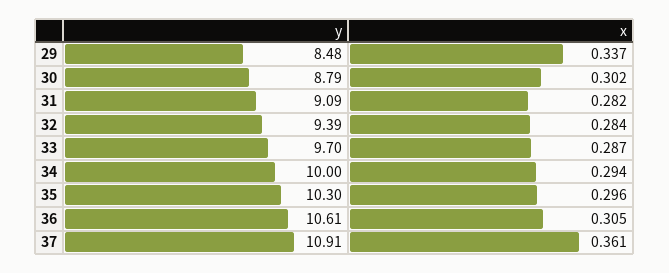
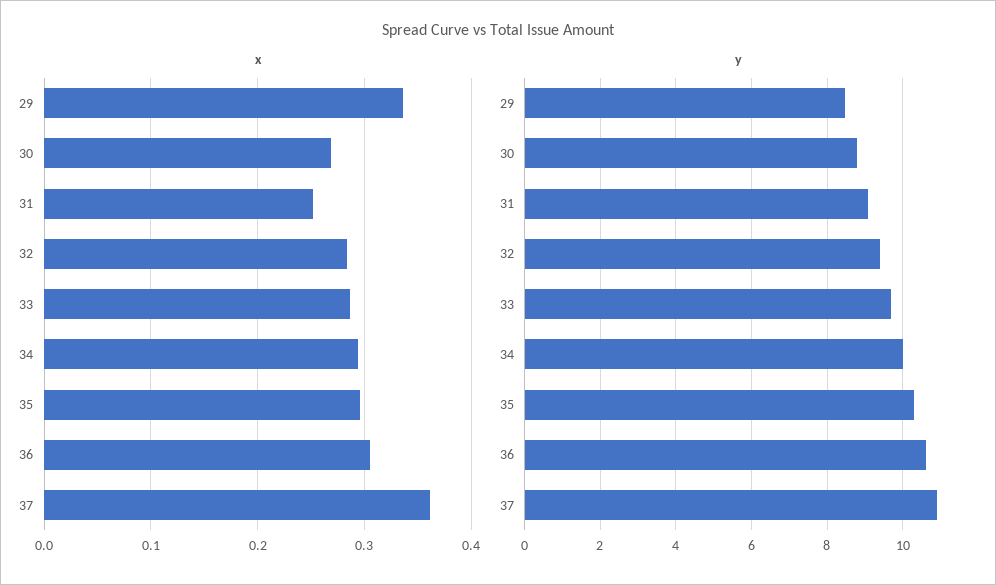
  {
    "y": {
      "29": 8.48,
      "30": 8.79,
      "31": 9.09,
      "32": 9.39,
      "33": 9.7,
      "34": 10,
      "35": 10.3,
      "36": 10.61,
      "37": 10.91
    },
    "x": {
      "29": 0.337,
-     "30": 0.302,
+     "30": 0.27,
-     "31": 0.282,
+     "31": 0.25,
      "32": 0.284,
      "33": 0.287,
      "34": 0.294,
      "35": 0.296,
      "36": 0.305,
      "37": 0.361
    }
  }

